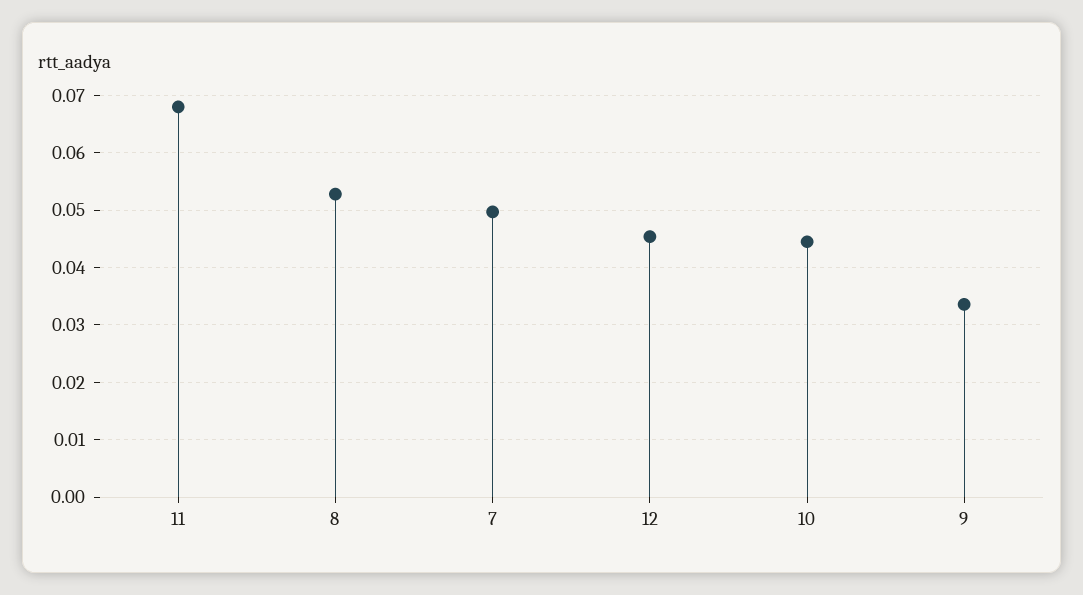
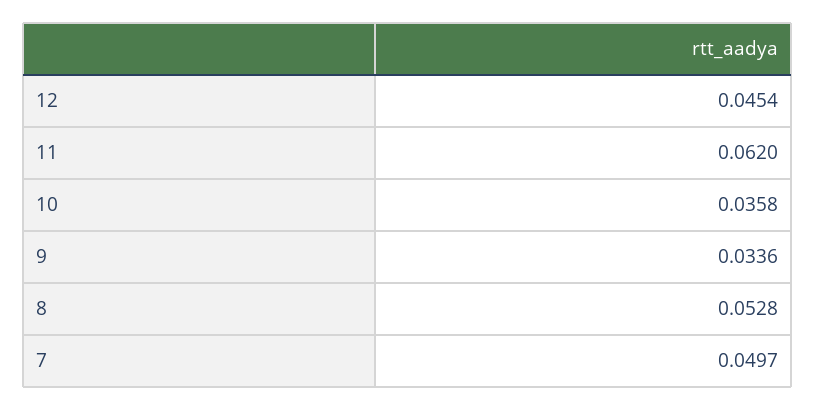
  {
-   "11": 0.068,
+   "11": 0.062,
    "8": 0.0528,
    "7": 0.0497,
    "12": 0.0454,
-   "10": 0.044,
+   "10": 0.0358,
    "9": 0.0336
  }

